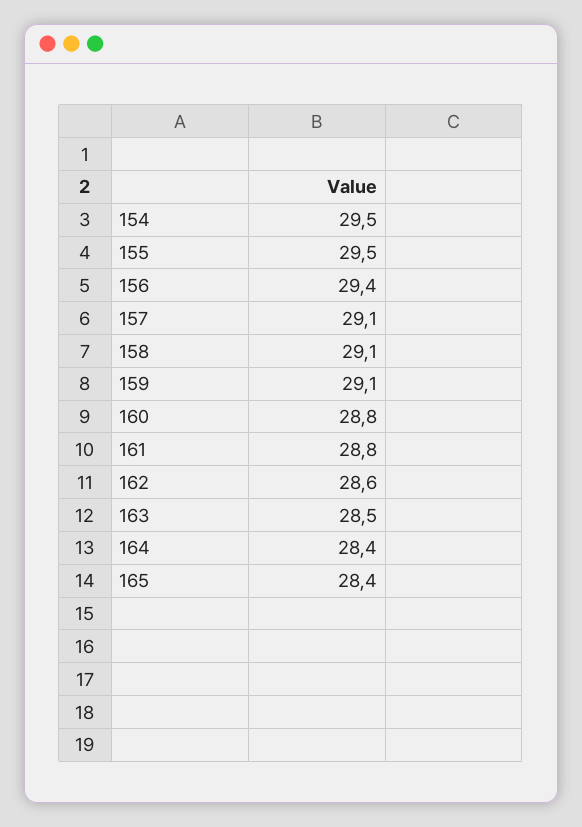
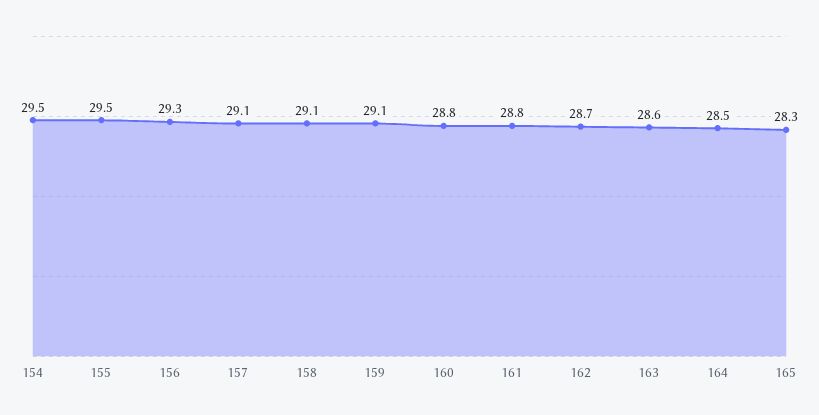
  {
    "154": 29.5,
    "155": 29.5,
-   "156": 29.4,
+   "156": 29.3,
    "157": 29.1,
    "158": 29.1,
    "159": 29.1,
    "160": 28.8,
    "161": 28.8,
-   "162": 28.6,
+   "162": 28.7,
-   "163": 28.5,
+   "163": 28.6,
-   "164": 28.4,
+   "164": 28.5,
-   "165": 28.4
+   "165": 28.3
  }

